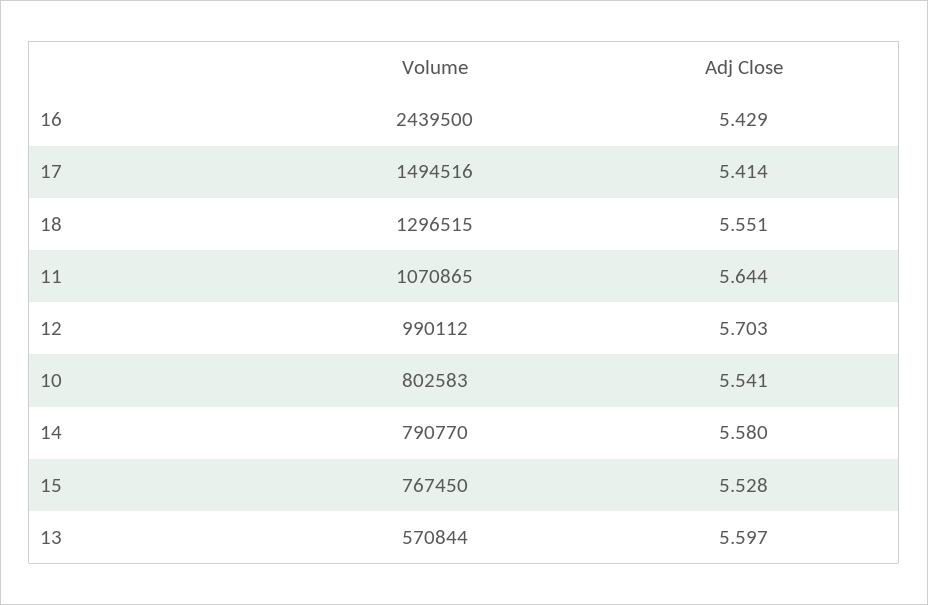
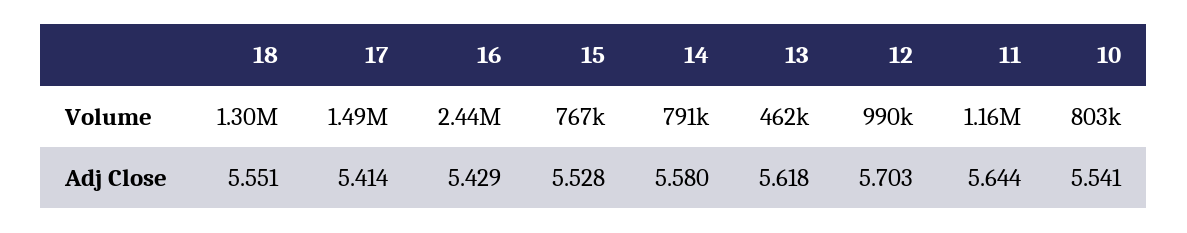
  {
    "Volume": {
      "16": 2439500,
      "17": 1494516,
      "18": 1296515,
-     "11": 1070865,
+     "11": 1160000,
      "12": 990112,
      "10": 802583,
      "14": 790770,
      "15": 767450,
-     "13": 570844
+     "13": 462000
    },
    "Adj Close": {
      "16": 5.429,
      "17": 5.414,
      "18": 5.551,
      "11": 5.644,
      "12": 5.703,
      "10": 5.541,
      "14": 5.58,
      "15": 5.528,
-     "13": 5.597
+     "13": 5.618
    }
  }

